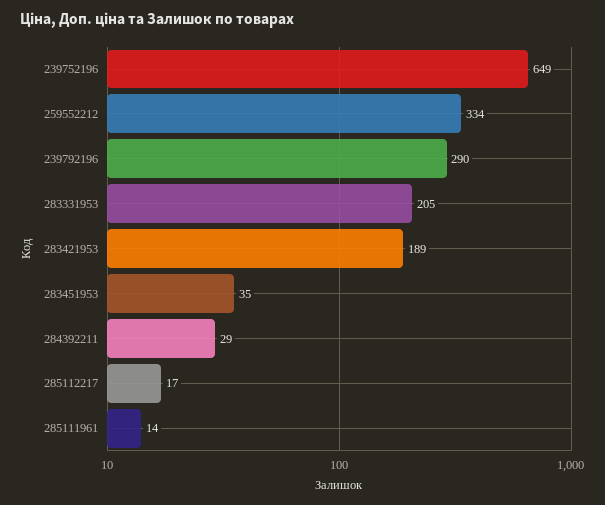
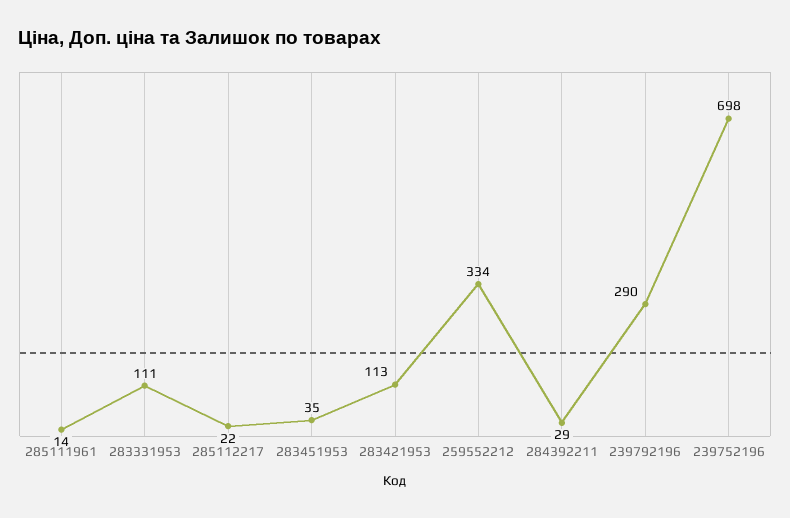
  {
-   "239752196": 649,
+   "239752196": 698,
    "259552212": 334,
    "239792196": 290,
-   "283331953": 205,
+   "283331953": 111,
-   "283421953": 189,
+   "283421953": 113,
    "283451953": 35,
    "284392211": 29,
-   "285112217": 17,
+   "285112217": 22,
    "285111961": 14
  }

